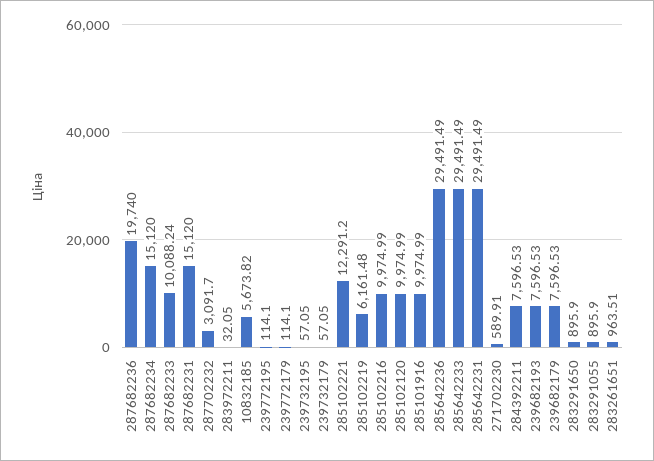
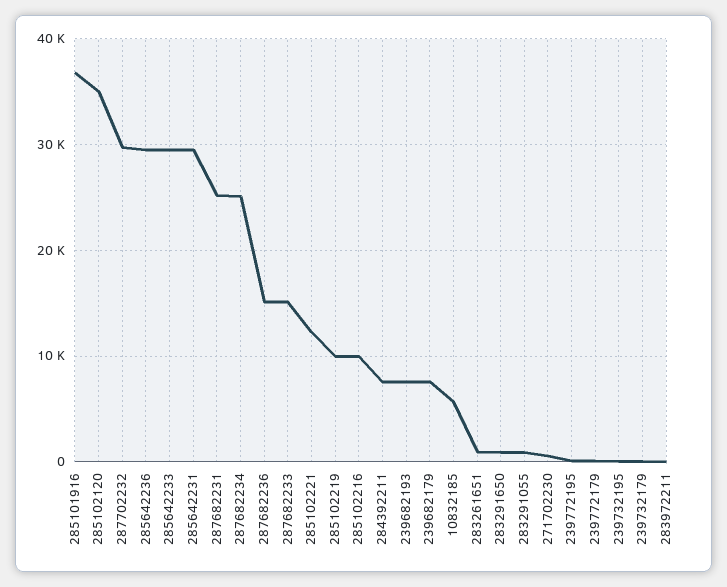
  {
-   "287682236": 19740,
+   "287682236": 15000,
-   "287682234": 15120,
+   "287682234": 25000,
-   "287682233": 10088.24,
+   "287682233": 15000,
-   "287682231": 15120,
+   "287682231": 25000,
-   "287702232": 3091.7,
+   "287702232": 30000,
    "283972211": 32.05,
    "10832185": 5673.82,
    "239772195": 114.1,
    "239772179": 114.1,
    "239732195": 57.05,
    "239732179": 57.05,
    "285102221": 12291.2,
-   "285102219": 6161.48,
+   "285102219": 10000,
    "285102216": 9974.99,
-   "285102120": 9974.99,
+   "285102120": 35000,
-   "285101916": 9974.99,
+   "285101916": 37000,
    "285642236": 29491.49,
    "285642233": 29491.49,
    "285642231": 29491.49,
    "271702230": 589.91,
    "284392211": 7596.53,
    "239682193": 7596.53,
    "239682179": 7596.53,
    "283291650": 895.9,
    "283291055": 895.9,
    "283261651": 963.51
  }

